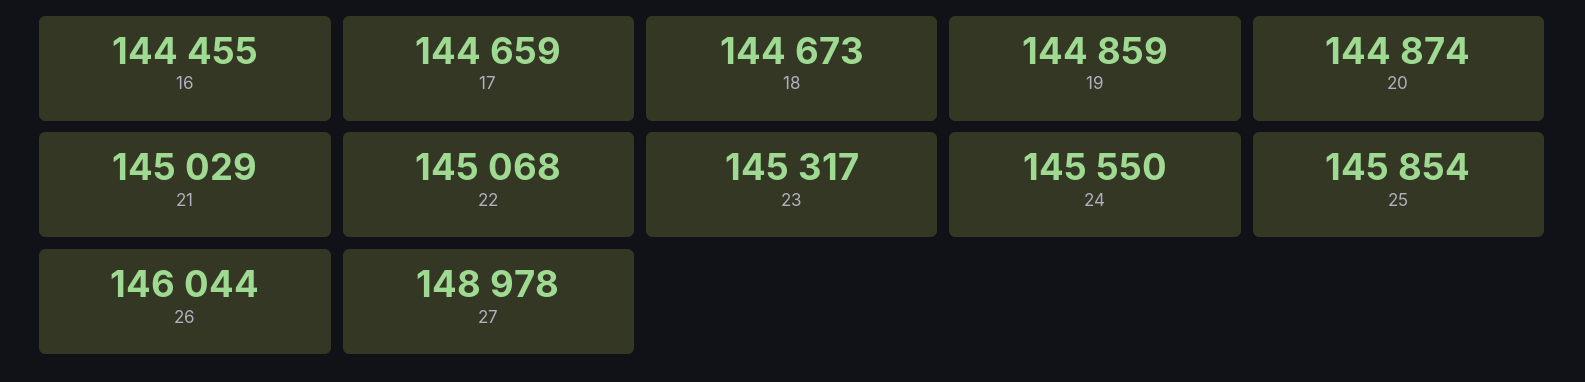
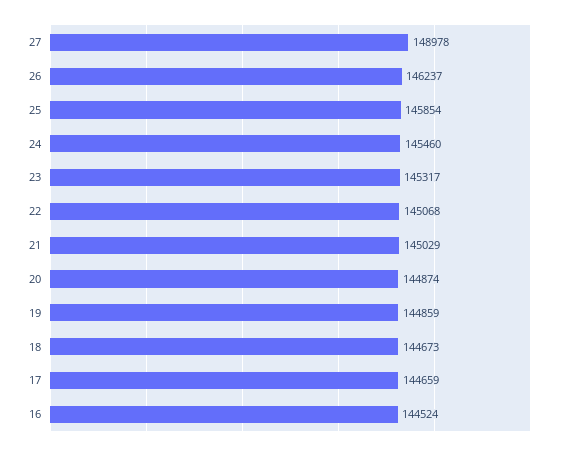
  {
-   "16": 144455,
+   "16": 144524,
    "17": 144659,
    "18": 144673,
    "19": 144859,
    "20": 144874,
    "21": 145029,
    "22": 145068,
    "23": 145317,
-   "24": 145550,
+   "24": 145460,
    "25": 145854,
-   "26": 146044,
+   "26": 146237,
    "27": 148978
  }

